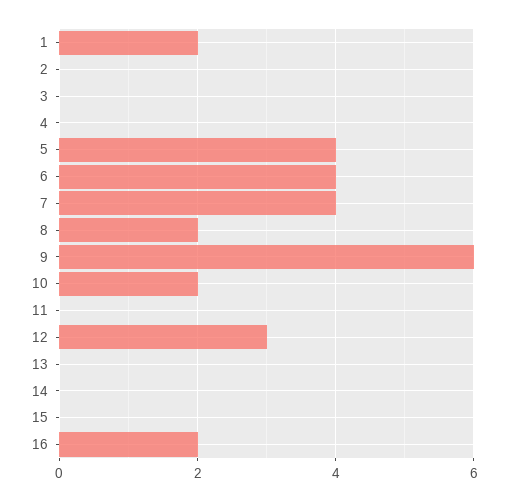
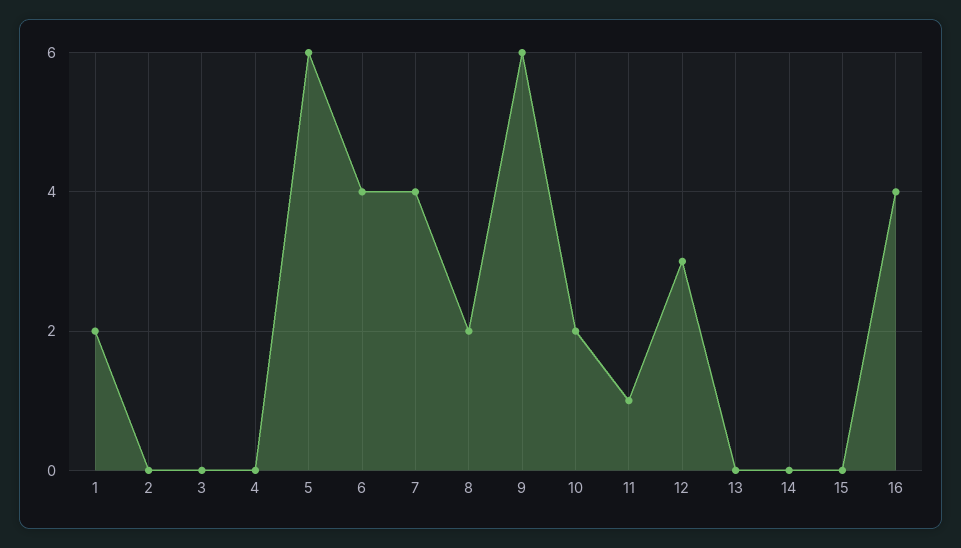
  {
    "1": 2,
    "2": 0,
    "3": 0,
    "4": 0,
-   "5": 4,
+   "5": 6,
    "6": 4,
    "7": 4,
    "8": 2,
    "9": 6,
    "10": 2,
-   "11": 0,
+   "11": 1,
    "12": 3,
    "13": 0,
    "14": 0,
    "15": 0,
-   "16": 2
+   "16": 4
  }

